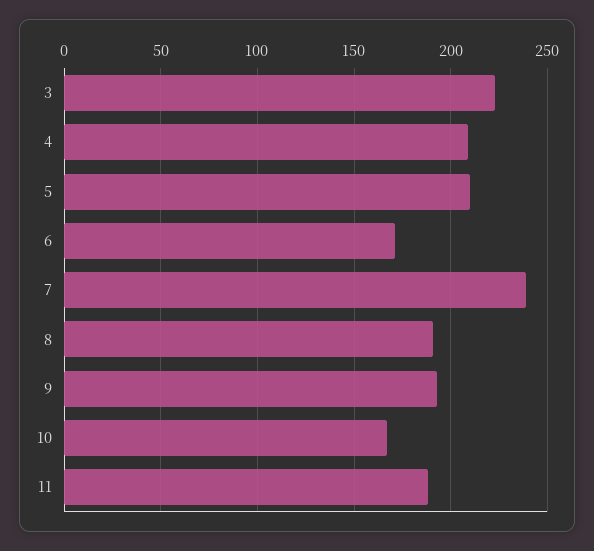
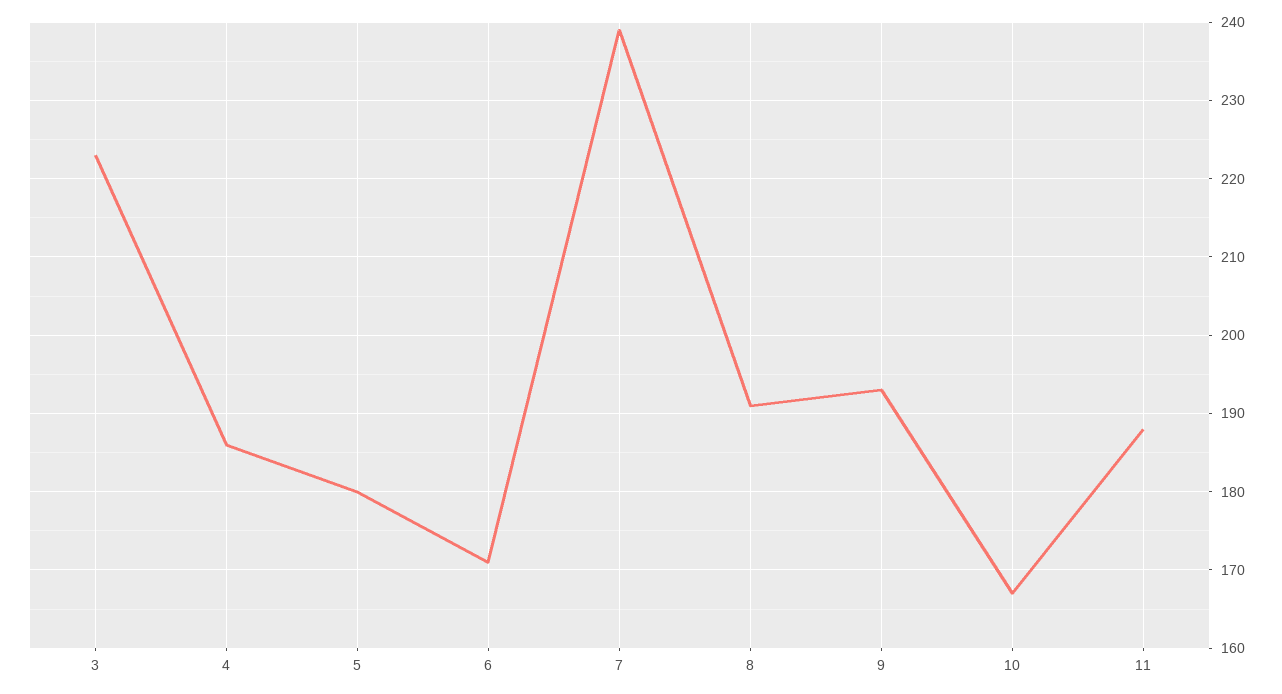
  {
    "3": 223,
-   "4": 210,
+   "4": 186,
-   "5": 210,
+   "5": 180,
    "6": 171,
    "7": 239,
    "8": 191,
    "9": 193,
    "10": 167,
    "11": 188
  }

